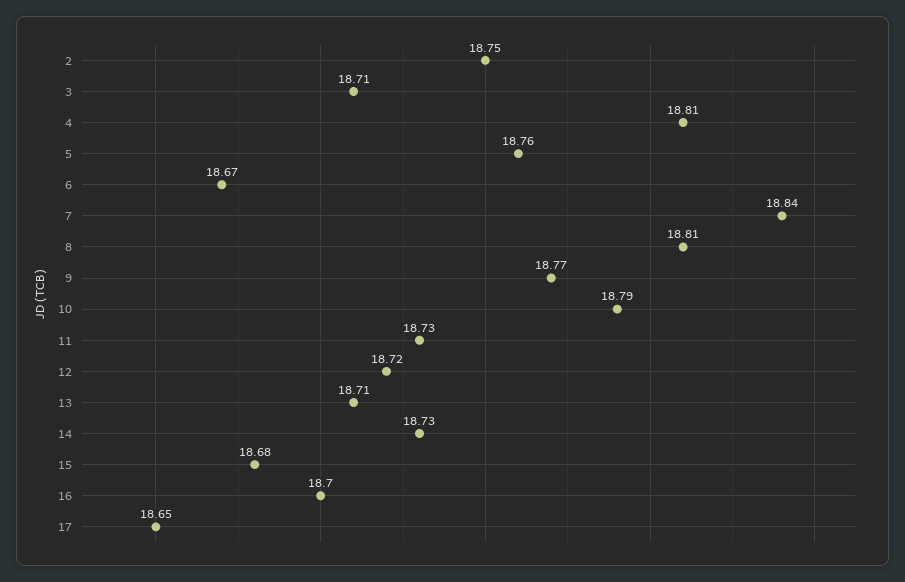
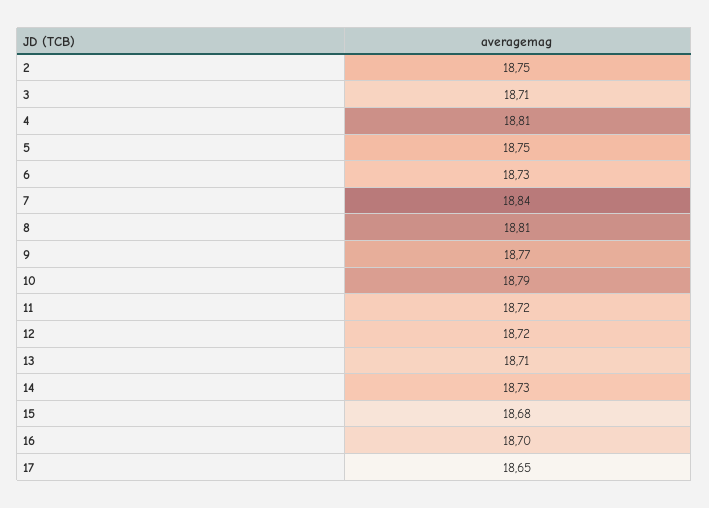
  {
    "2": 18.75,
    "3": 18.71,
    "4": 18.81,
-   "5": 18.76,
+   "5": 18.75,
-   "6": 18.67,
+   "6": 18.73,
    "7": 18.84,
    "8": 18.81,
    "9": 18.77,
    "10": 18.79,
-   "11": 18.73,
+   "11": 18.72,
    "12": 18.72,
    "13": 18.71,
    "14": 18.73,
    "15": 18.68,
    "16": 18.7,
    "17": 18.65
  }

